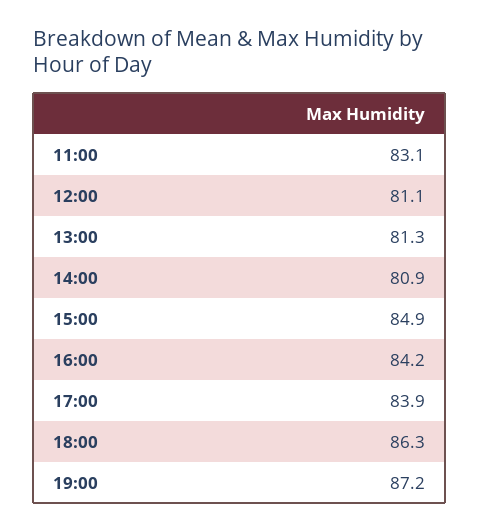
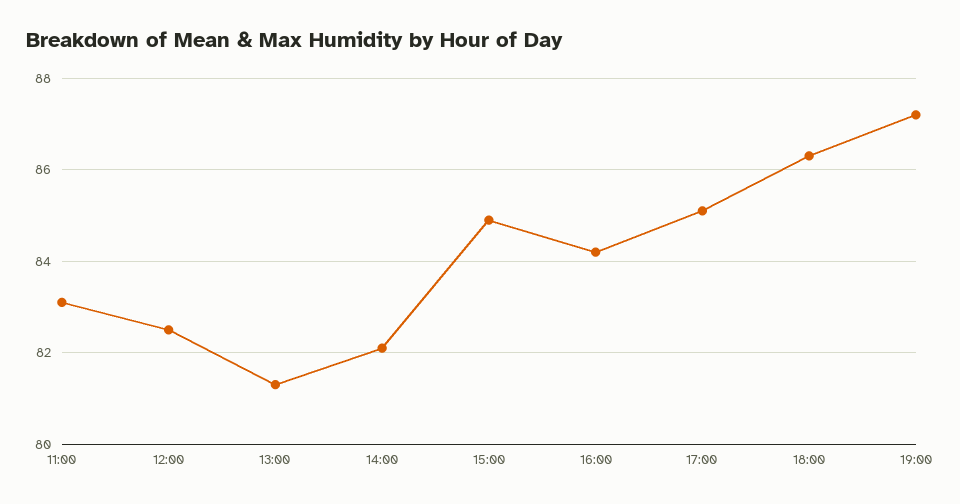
  {
    "11:00": 83.1,
-   "12:00": 81.1,
+   "12:00": 82.5,
    "13:00": 81.3,
-   "14:00": 80.9,
+   "14:00": 82,
    "15:00": 84.9,
    "16:00": 84.2,
-   "17:00": 83.9,
+   "17:00": 85,
    "18:00": 86.3,
    "19:00": 87.2
  }

